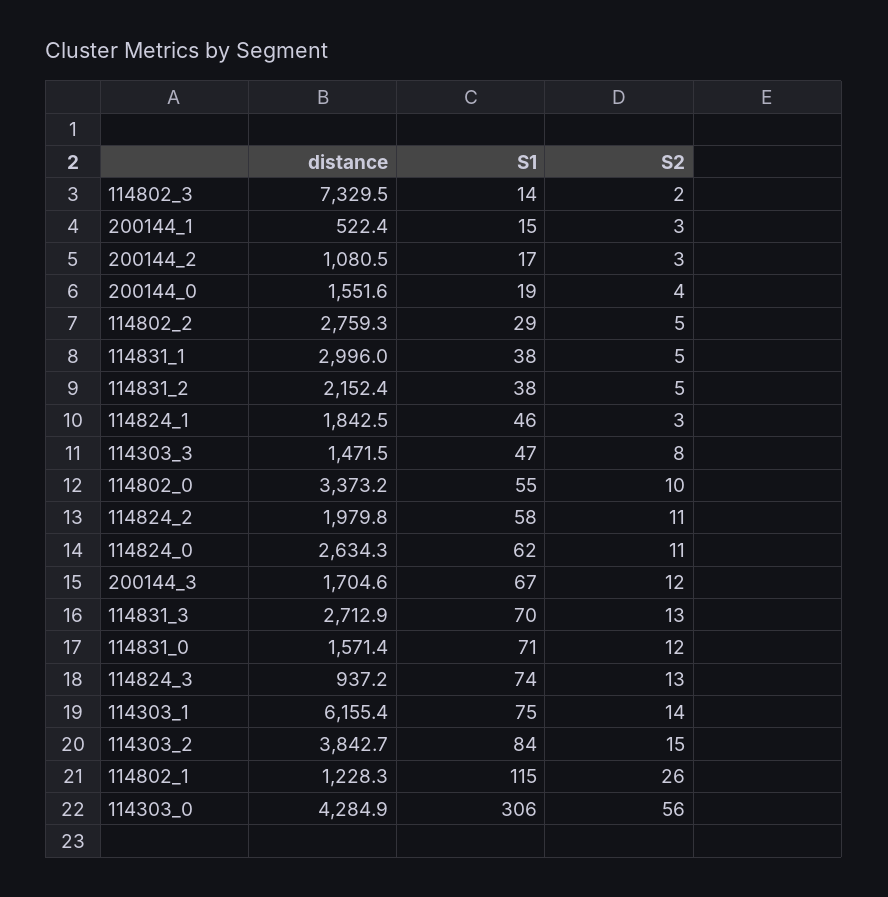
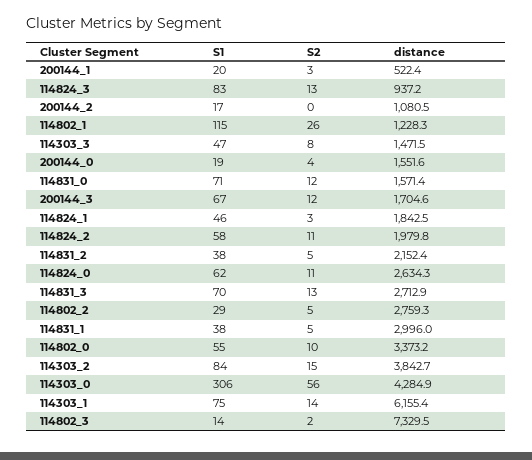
  {
    "distance": {
      "114802_3": 7329.5,
      "200144_1": 522.4,
      "200144_2": 1080.5,
      "200144_0": 1551.6,
      "114802_2": 2759.3,
      "114831_1": 2996,
      "114831_2": 2152.4,
      "114824_1": 1842.5,
      "114303_3": 1471.5,
      "114802_0": 3373.2,
      "114824_2": 1979.8,
      "114824_0": 2634.3,
      "200144_3": 1704.6,
      "114831_3": 2712.9,
      "114831_0": 1571.4,
      "114824_3": 937.2,
      "114303_1": 6155.4,
      "114303_2": 3842.7,
      "114802_1": 1228.3,
      "114303_0": 4284.9
    },
    "S1": {
      "114802_3": 14,
-     "200144_1": 15,
+     "200144_1": 20,
      "200144_2": 17,
      "200144_0": 19,
      "114802_2": 29,
      "114831_1": 38,
      "114831_2": 38,
      "114824_1": 46,
      "114303_3": 47,
      "114802_0": 55,
      "114824_2": 58,
      "114824_0": 62,
      "200144_3": 67,
      "114831_3": 70,
      "114831_0": 71,
-     "114824_3": 74,
+     "114824_3": 83,
      "114303_1": 75,
      "114303_2": 84,
      "114802_1": 115,
      "114303_0": 306
    },
    "S2": {
      "114802_3": 2,
      "200144_1": 3,
-     "200144_2": 3,
+     "200144_2": 0,
      "200144_0": 4,
      "114802_2": 5,
      "114831_1": 5,
      "114831_2": 5,
      "114824_1": 3,
      "114303_3": 8,
      "114802_0": 10,
      "114824_2": 11,
      "114824_0": 11,
      "200144_3": 12,
      "114831_3": 13,
      "114831_0": 12,
      "114824_3": 13,
      "114303_1": 14,
      "114303_2": 15,
      "114802_1": 26,
      "114303_0": 56
    }
  }

